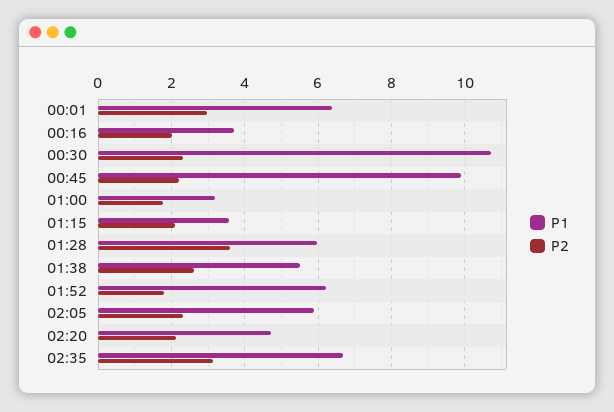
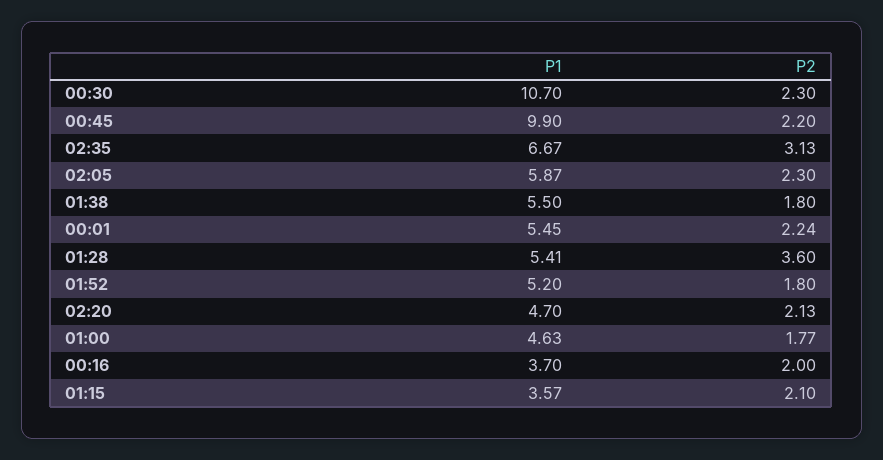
  {
    "P1": {
-     "00:01": 6.4,
+     "00:01": 5.45,
      "00:16": 3.7,
      "00:30": 10.7,
      "00:45": 9.9,
-     "01:00": 3.2,
+     "01:00": 4.63,
      "01:15": 3.57,
-     "01:28": 6,
+     "01:28": 5.41,
      "01:38": 5.5,
-     "01:52": 6.2,
+     "01:52": 5.2,
      "02:05": 5.87,
      "02:20": 4.7,
      "02:35": 6.67
    },
    "P2": {
-     "00:01": 3,
+     "00:01": 2.24,
      "00:16": 2,
      "00:30": 2.3,
      "00:45": 2.2,
      "01:00": 1.77,
      "01:15": 2.1,
      "01:28": 3.6,
-     "01:38": 2.6,
+     "01:38": 1.8,
      "01:52": 1.8,
      "02:05": 2.3,
      "02:20": 2.13,
      "02:35": 3.13
    }
  }

